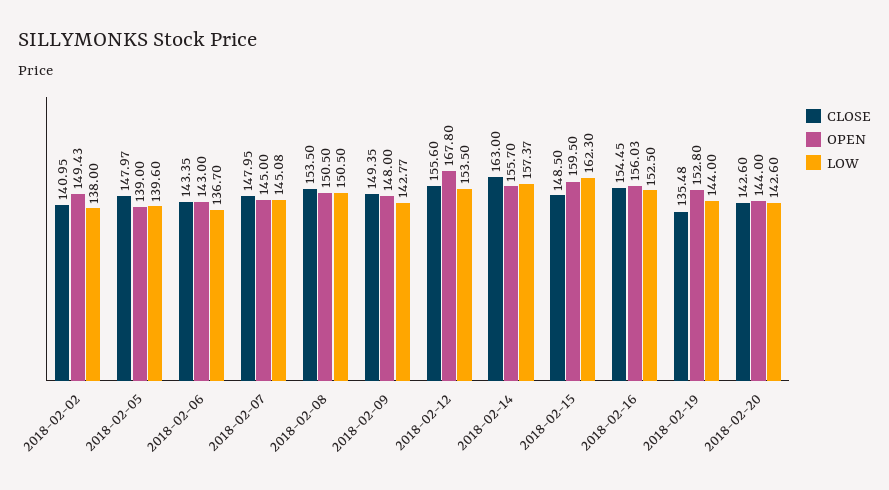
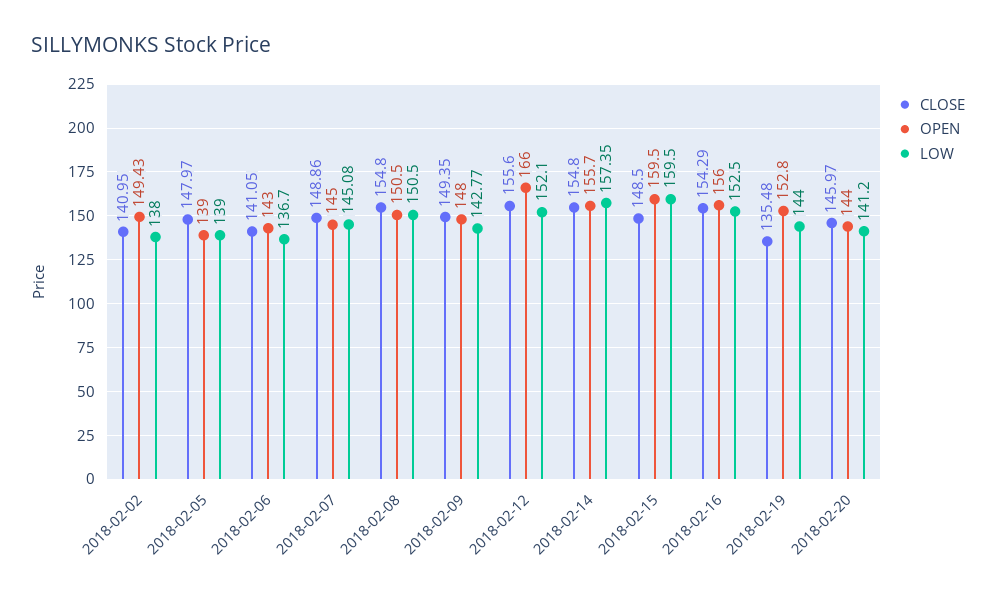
  {
    "CLOSE": {
      "2018-02-02": 140.95,
      "2018-02-05": 147.97,
-     "2018-02-06": 143.35,
+     "2018-02-06": 141.05,
-     "2018-02-07": 147.95,
+     "2018-02-07": 148.86,
-     "2018-02-08": 153.5,
+     "2018-02-08": 154.8,
      "2018-02-09": 149.35,
      "2018-02-12": 155.6,
-     "2018-02-14": 163,
+     "2018-02-14": 154.8,
      "2018-02-15": 148.5,
-     "2018-02-16": 154.45,
+     "2018-02-16": 154.29,
      "2018-02-19": 135.48,
-     "2018-02-20": 142.6
+     "2018-02-20": 145.97
    },
    "OPEN": {
      "2018-02-02": 149.43,
      "2018-02-05": 139,
      "2018-02-06": 143,
      "2018-02-07": 145,
      "2018-02-08": 150.5,
      "2018-02-09": 148,
-     "2018-02-12": 167.8,
+     "2018-02-12": 166,
      "2018-02-14": 155.7,
      "2018-02-15": 159.5,
-     "2018-02-16": 156.03,
+     "2018-02-16": 156,
      "2018-02-19": 152.8,
      "2018-02-20": 144
    },
    "LOW": {
      "2018-02-02": 138,
-     "2018-02-05": 139.6,
+     "2018-02-05": 139,
      "2018-02-06": 136.7,
      "2018-02-07": 145.08,
      "2018-02-08": 150.5,
      "2018-02-09": 142.77,
-     "2018-02-12": 153.5,
+     "2018-02-12": 152.1,
-     "2018-02-14": 157.37,
+     "2018-02-14": 157.35,
-     "2018-02-15": 162.3,
+     "2018-02-15": 159.5,
      "2018-02-16": 152.5,
      "2018-02-19": 144,
-     "2018-02-20": 142.6
+     "2018-02-20": 141.2
    }
  }

